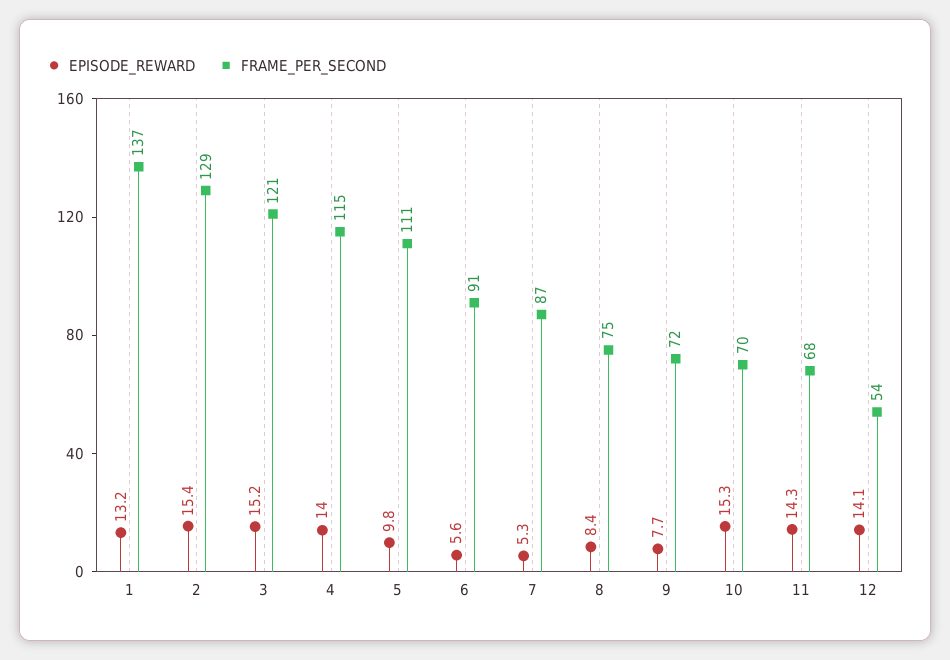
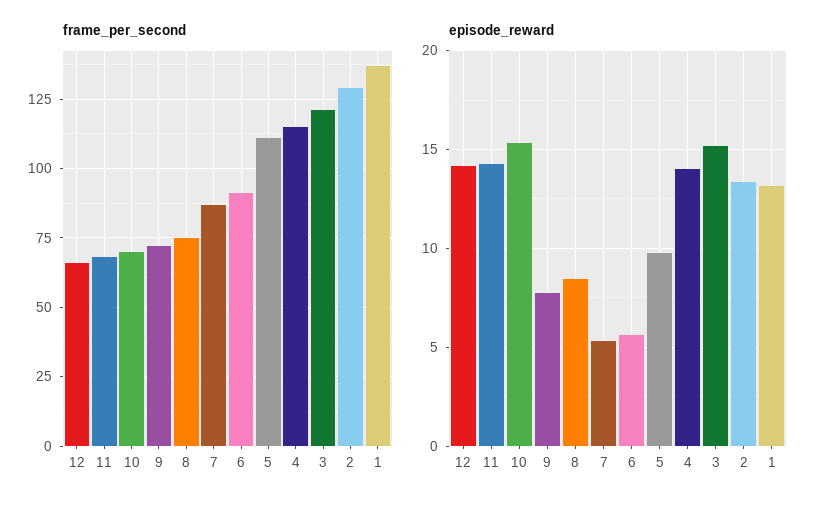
  {
    "EPISODE_REWARD": {
      "1": 13.2,
-     "2": 15.4,
+     "2": 13.5,
      "3": 15.2,
      "4": 14,
      "5": 9.8,
      "6": 5.6,
      "7": 5.3,
      "8": 8.4,
      "9": 7.7,
      "10": 15.3,
      "11": 14.3,
      "12": 14.1
    },
    "FRAME_PER_SECOND": {
      "1": 137,
      "2": 129,
      "3": 121,
      "4": 115,
      "5": 111,
      "6": 91,
      "7": 87,
      "8": 75,
      "9": 72,
      "10": 70,
      "11": 68,
-     "12": 54
+     "12": 65
    }
  }

